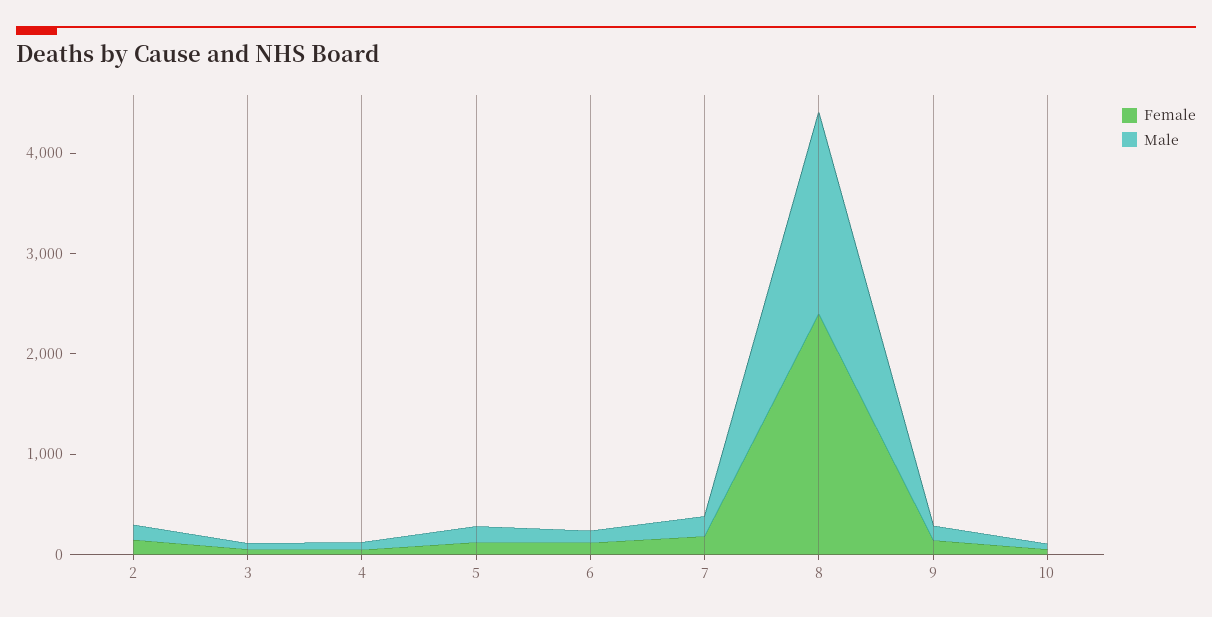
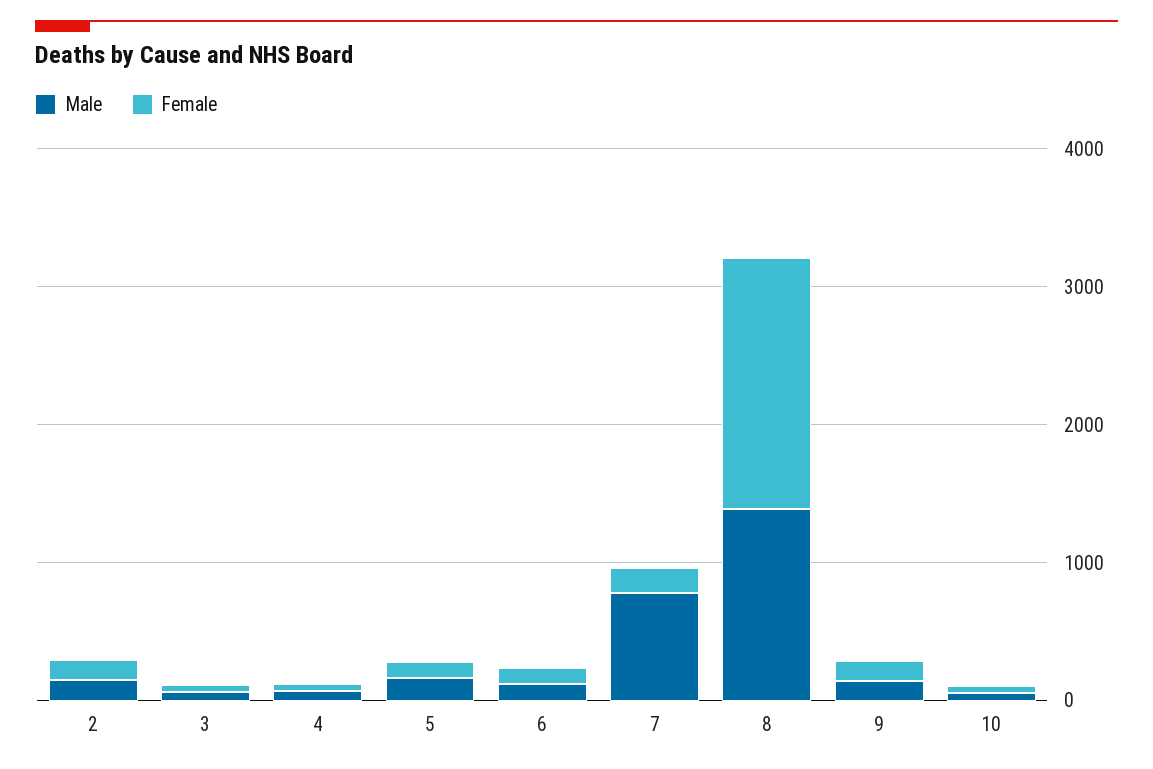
  {
    "Female": {
      "2": 200,
      "3": 0,
      "4": 0,
      "5": 200,
      "6": 200,
      "7": 200,
-     "8": 2400,
+     "8": 1800,
      "9": 200,
      "10": 0
    },
    "Male": {
      "2": 200,
      "3": 0,
      "4": 0,
      "5": 200,
      "6": 200,
-     "7": 200,
+     "7": 800,
-     "8": 2000,
+     "8": 1400,
      "9": 200,
      "10": 0
    }
  }

